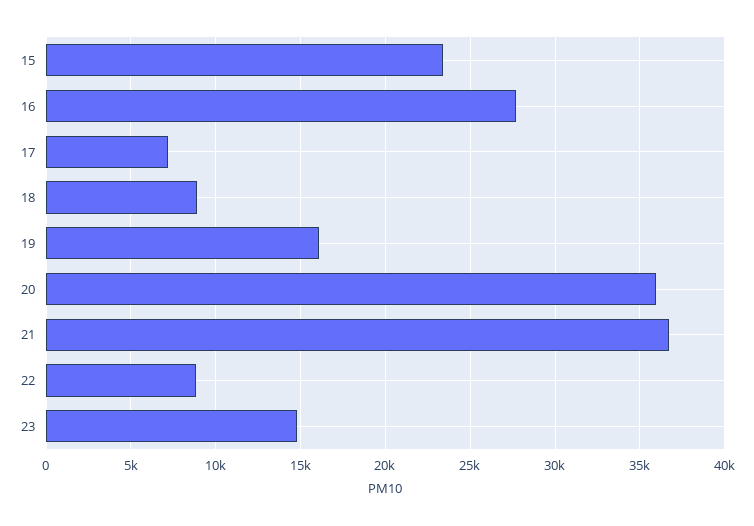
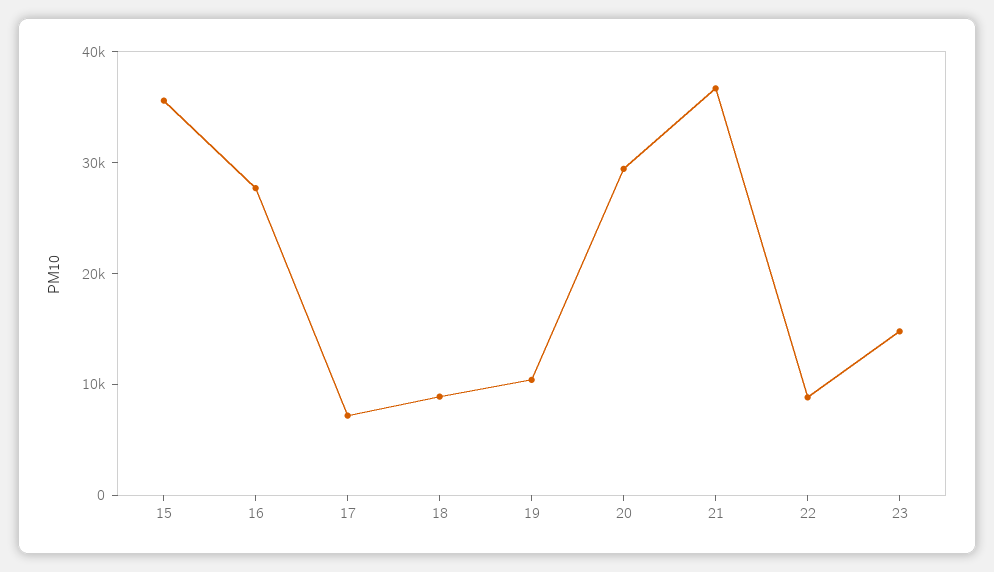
  {
-   "15": 23500,
+   "15": 36000,
    "16": 27500,
    "17": 7000,
    "18": 9000,
-   "19": 16000,
+   "19": 10000,
-   "20": 36000,
+   "20": 30000,
    "21": 36500,
    "22": 9000,
    "23": 15000
  }

